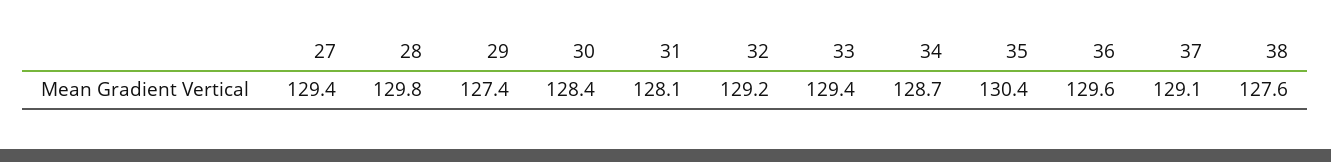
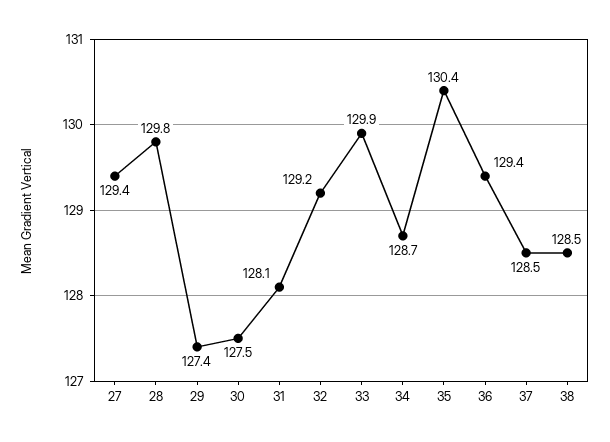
  {
    "27": 129.4,
    "28": 129.8,
    "29": 127.4,
-   "30": 128.4,
+   "30": 127.5,
    "31": 128.1,
    "32": 129.2,
-   "33": 129.4,
+   "33": 129.9,
    "34": 128.7,
    "35": 130.4,
-   "36": 129.6,
+   "36": 129.4,
-   "37": 129.1,
+   "37": 128.5,
-   "38": 127.6
+   "38": 128.5
  }

